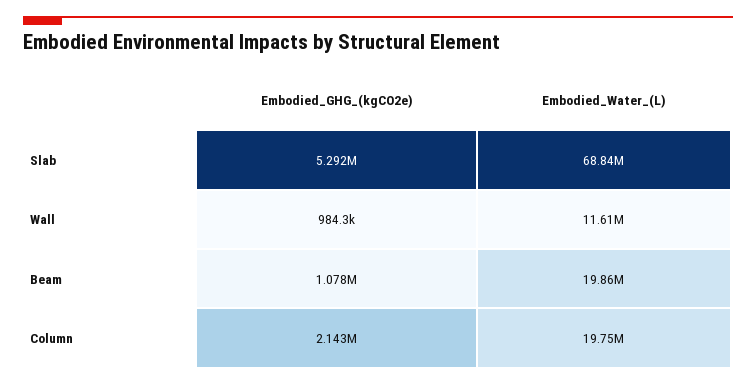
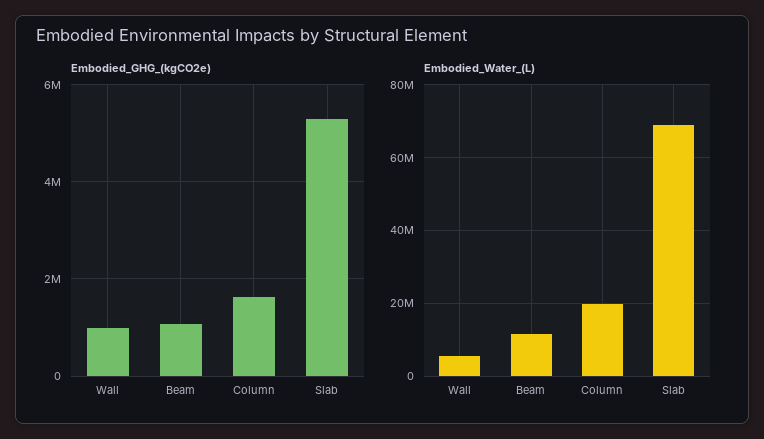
  {
    "Embodied_GHG_(kgCO2e)": {
      "Slab": 5292000,
      "Wall": 984300,
      "Beam": 1078000,
-     "Column": 2143000
+     "Column": 1600000
    },
    "Embodied_Water_(L)": {
      "Slab": 68840000,
-     "Wall": 11610000,
+     "Wall": 6000000,
-     "Beam": 19860000,
+     "Beam": 12000000,
      "Column": 19750000
    }
  }

